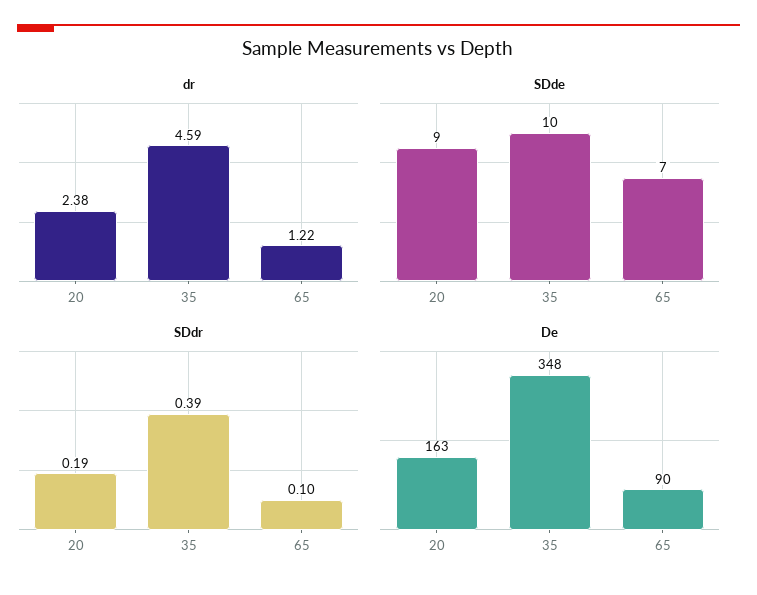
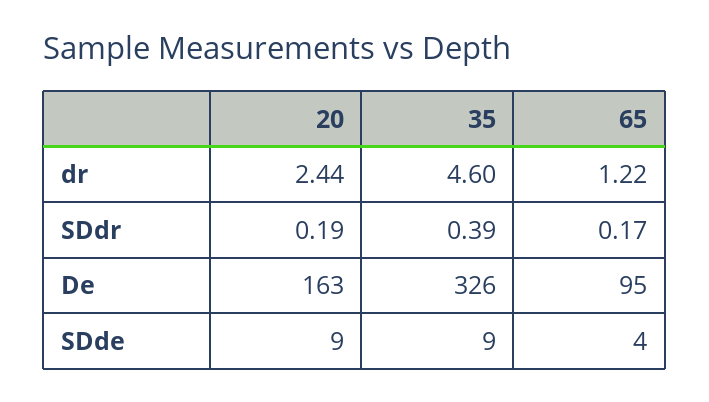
  {
    "dr": {
-     "20": 2.38,
+     "20": 2.44,
-     "35": 4.59,
+     "35": 4.6,
      "65": 1.22
    },
    "SDde": {
      "20": 9,
-     "35": 10,
+     "35": 9,
-     "65": 7
+     "65": 4
    },
    "SDdr": {
      "20": 0.19,
      "35": 0.39,
-     "65": 0.1
+     "65": 0.17
    },
    "De": {
      "20": 163,
-     "35": 348,
+     "35": 326,
-     "65": 90
+     "65": 95
    }
  }

